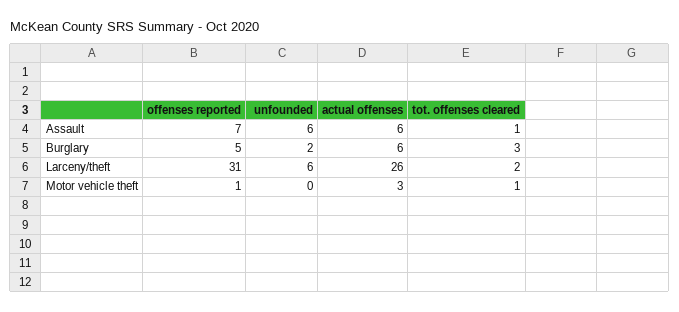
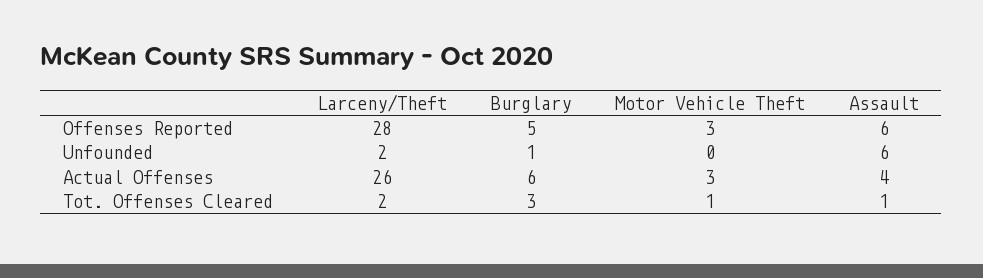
  {
    "offenses reported": {
-     "Assault": 7,
+     "Assault": 6,
      "Burglary": 5,
-     "Larceny/theft": 31,
+     "Larceny/theft": 28,
-     "Motor vehicle theft": 1
+     "Motor vehicle theft": 3
    },
    "unfounded": {
      "Assault": 6,
-     "Burglary": 2,
+     "Burglary": 1,
-     "Larceny/theft": 6,
+     "Larceny/theft": 2,
      "Motor vehicle theft": 0
    },
    "actual offenses": {
-     "Assault": 6,
+     "Assault": 4,
      "Burglary": 6,
      "Larceny/theft": 26,
      "Motor vehicle theft": 3
    },
    "tot. offenses cleared": {
      "Assault": 1,
      "Burglary": 3,
      "Larceny/theft": 2,
      "Motor vehicle theft": 1
    }
  }

